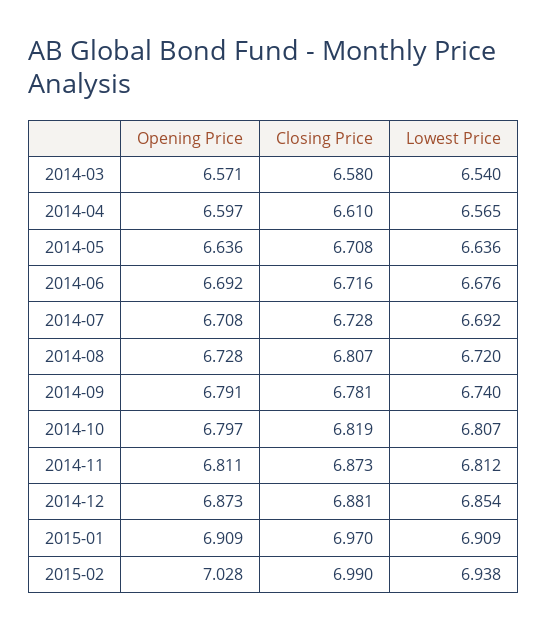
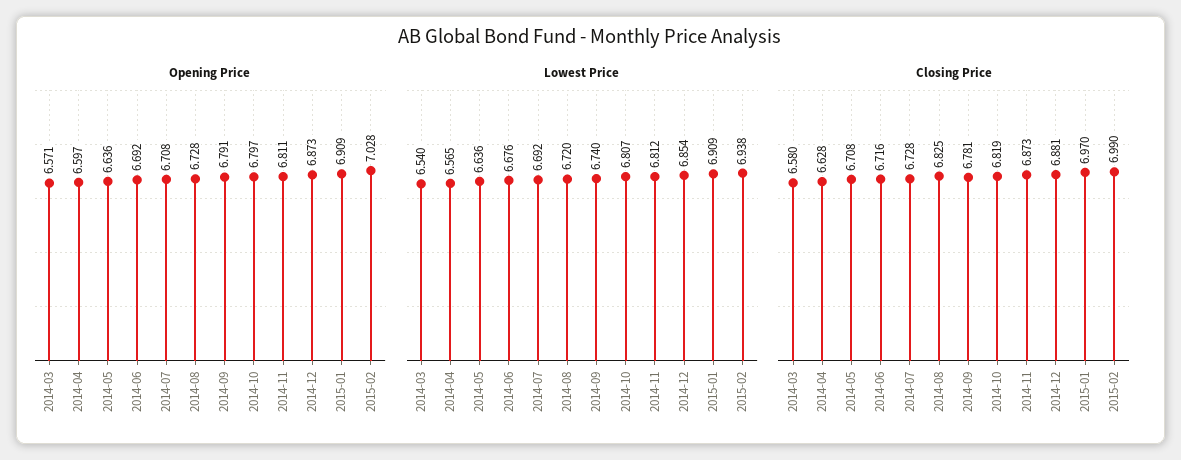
  {
    "Opening Price": {
      "2014-03": 6.571,
      "2014-04": 6.597,
      "2014-05": 6.636,
      "2014-06": 6.692,
      "2014-07": 6.708,
      "2014-08": 6.728,
      "2014-09": 6.791,
      "2014-10": 6.797,
      "2014-11": 6.811,
      "2014-12": 6.873,
      "2015-01": 6.909,
      "2015-02": 7.028
    },
    "Closing Price": {
      "2014-03": 6.58,
-     "2014-04": 6.61,
+     "2014-04": 6.628,
      "2014-05": 6.708,
      "2014-06": 6.716,
      "2014-07": 6.728,
-     "2014-08": 6.807,
+     "2014-08": 6.825,
      "2014-09": 6.781,
      "2014-10": 6.819,
      "2014-11": 6.873,
      "2014-12": 6.881,
      "2015-01": 6.97,
      "2015-02": 6.99
    },
    "Lowest Price": {
      "2014-03": 6.54,
      "2014-04": 6.565,
      "2014-05": 6.636,
      "2014-06": 6.676,
      "2014-07": 6.692,
      "2014-08": 6.72,
      "2014-09": 6.74,
      "2014-10": 6.807,
      "2014-11": 6.812,
      "2014-12": 6.854,
      "2015-01": 6.909,
      "2015-02": 6.938
    }
  }

